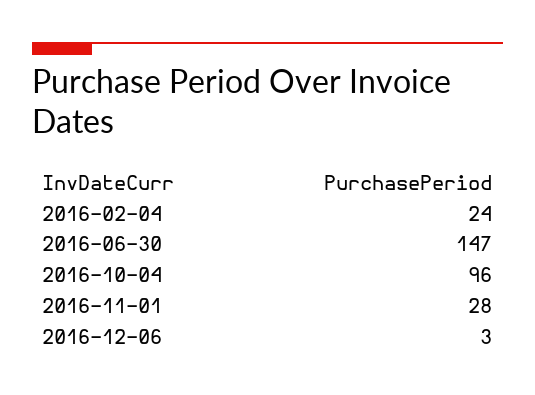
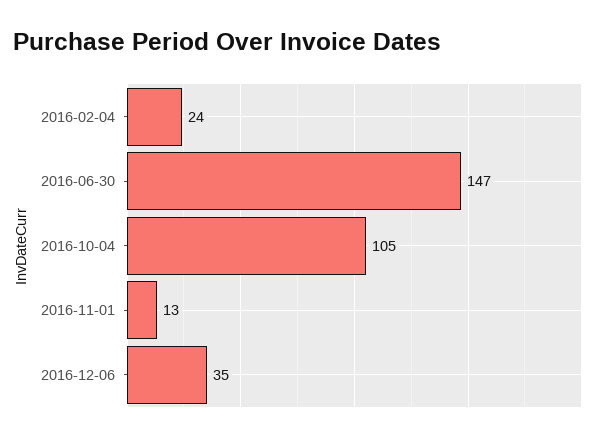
  {
    "2016-02-04": 24,
    "2016-06-30": 147,
-   "2016-10-04": 96,
+   "2016-10-04": 105,
-   "2016-11-01": 28,
+   "2016-11-01": 13,
-   "2016-12-06": 3
+   "2016-12-06": 35
  }

